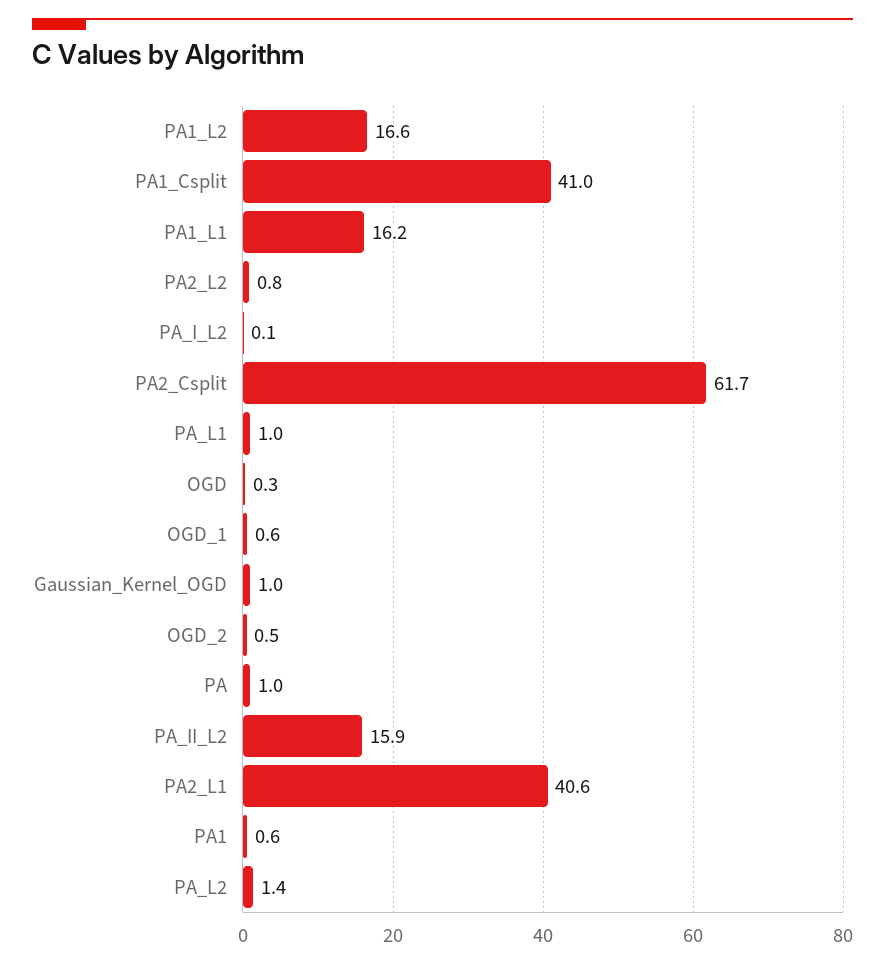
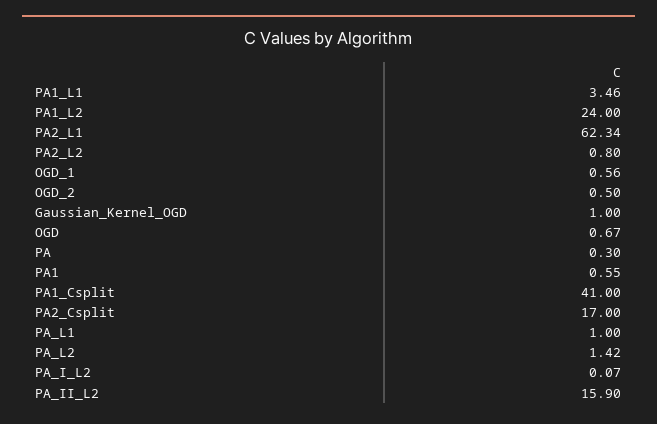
  {
-   "PA1_L2": 16.6,
+   "PA1_L2": 24,
    "PA1_Csplit": 41,
-   "PA1_L1": 16.2,
+   "PA1_L1": 3.46,
    "PA2_L2": 0.8,
    "PA_I_L2": 0.07,
-   "PA2_Csplit": 61.7,
+   "PA2_Csplit": 17,
    "PA_L1": 1,
-   "OGD": 0.3,
+   "OGD": 0.67,
    "OGD_1": 0.56,
    "Gaussian_Kernel_OGD": 1,
    "OGD_2": 0.5,
-   "PA": 1,
+   "PA": 0.3,
    "PA_II_L2": 15.9,
-   "PA2_L1": 40.6,
+   "PA2_L1": 62.34,
    "PA1": 0.55,
    "PA_L2": 1.42
  }

